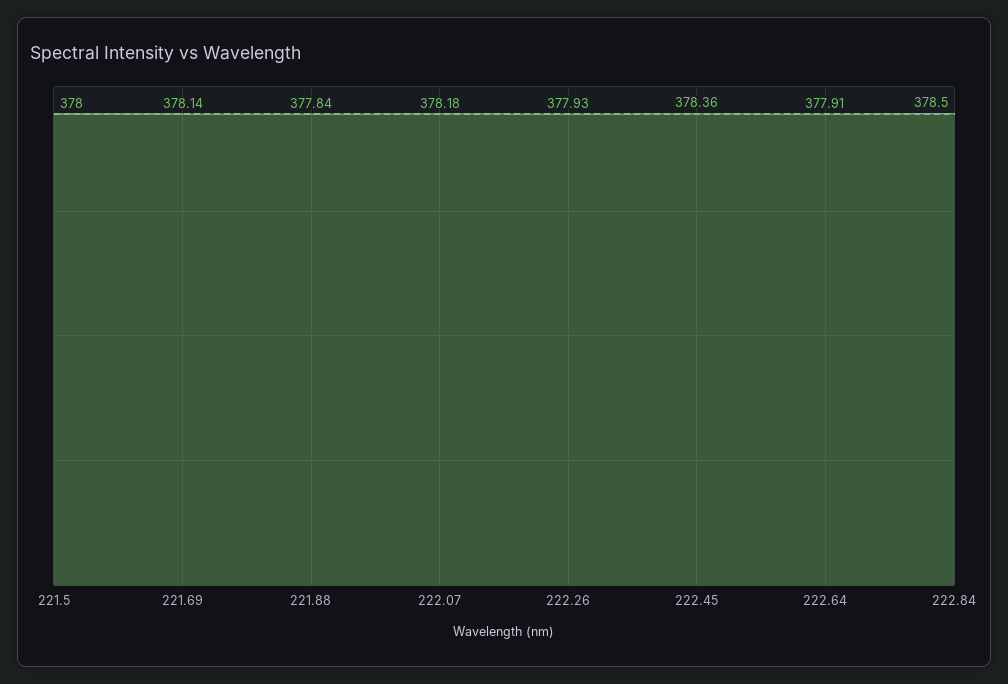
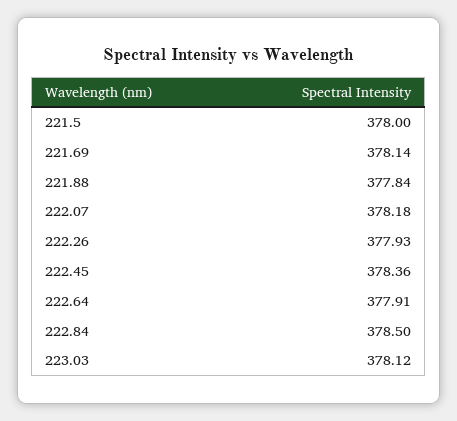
  {
    "221.5": 378,
    "221.69": 378.14,
    "221.88": 377.84,
    "222.07": 378.18,
    "222.26": 377.93,
    "222.45": 378.36,
    "222.64": 377.91,
-   "222.84": 378.5
+   "222.84": 378.5,
+   "223.03": 378.12
  }

